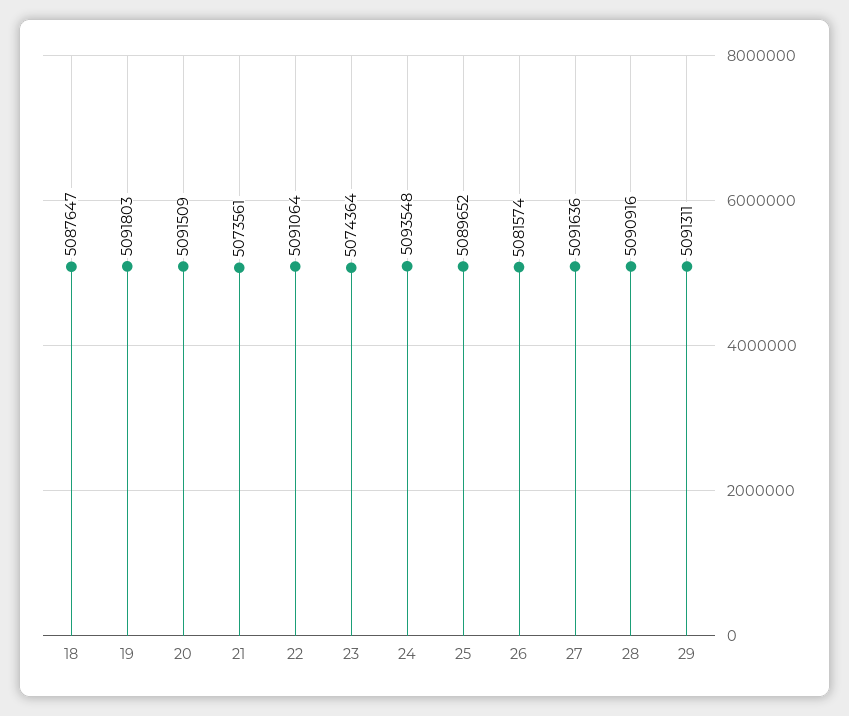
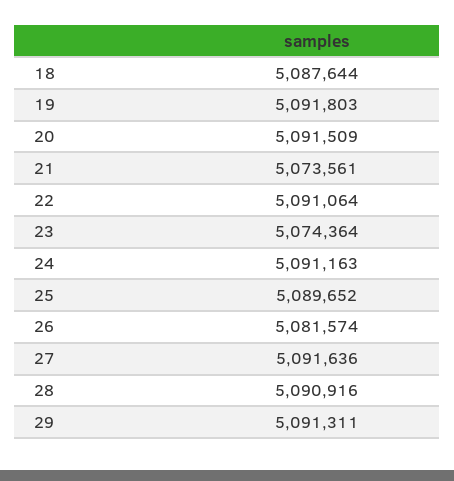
  {
-   "18": 5087647,
+   "18": 5087644,
    "19": 5091803,
    "20": 5091509,
    "21": 5073561,
    "22": 5091064,
    "23": 5074364,
-   "24": 5093548,
+   "24": 5091163,
    "25": 5089652,
    "26": 5081574,
    "27": 5091636,
    "28": 5090916,
    "29": 5091311
  }

